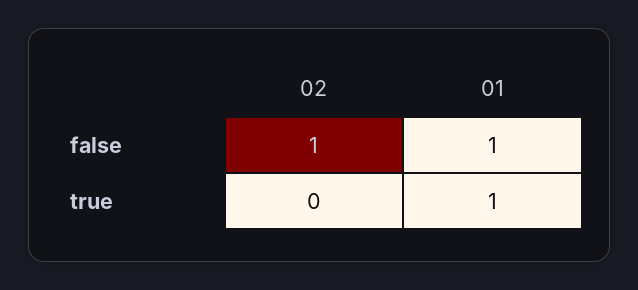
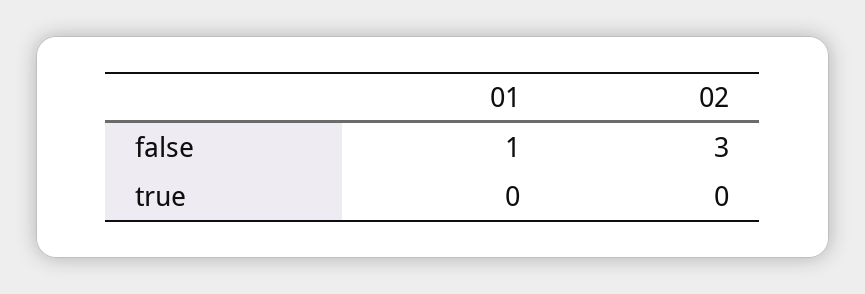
  {
    "02": {
-     "false": 1,
+     "false": 3,
      "true": 0
    },
    "01": {
      "false": 1,
-     "true": 1
+     "true": 0
    }
  }

